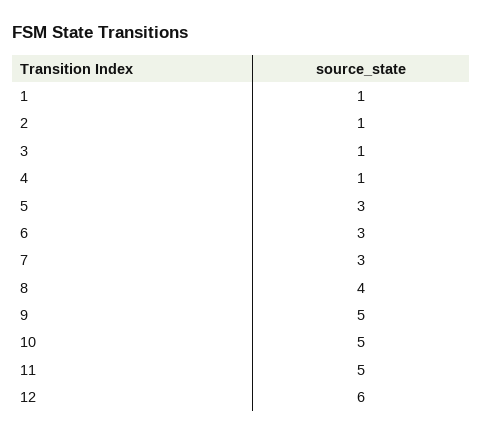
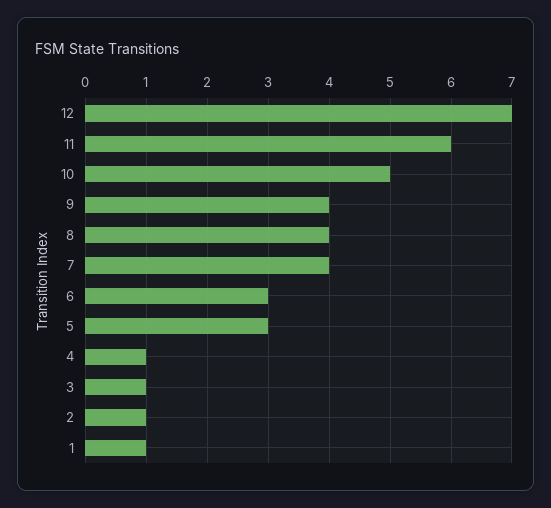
  {
    "1": 1,
    "2": 1,
    "3": 1,
    "4": 1,
    "5": 3,
    "6": 3,
-   "7": 3,
+   "7": 4,
    "8": 4,
-   "9": 5,
+   "9": 4,
    "10": 5,
-   "11": 5,
+   "11": 6,
-   "12": 6
+   "12": 7
  }

